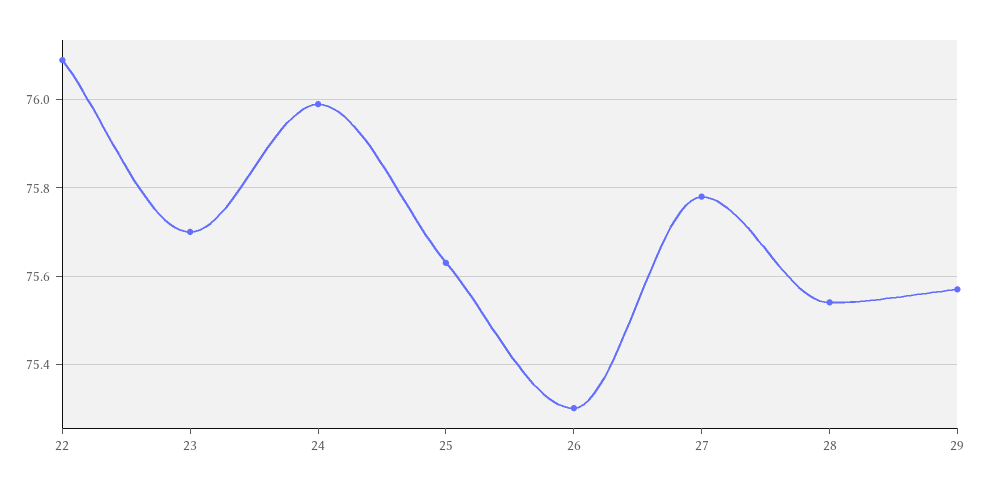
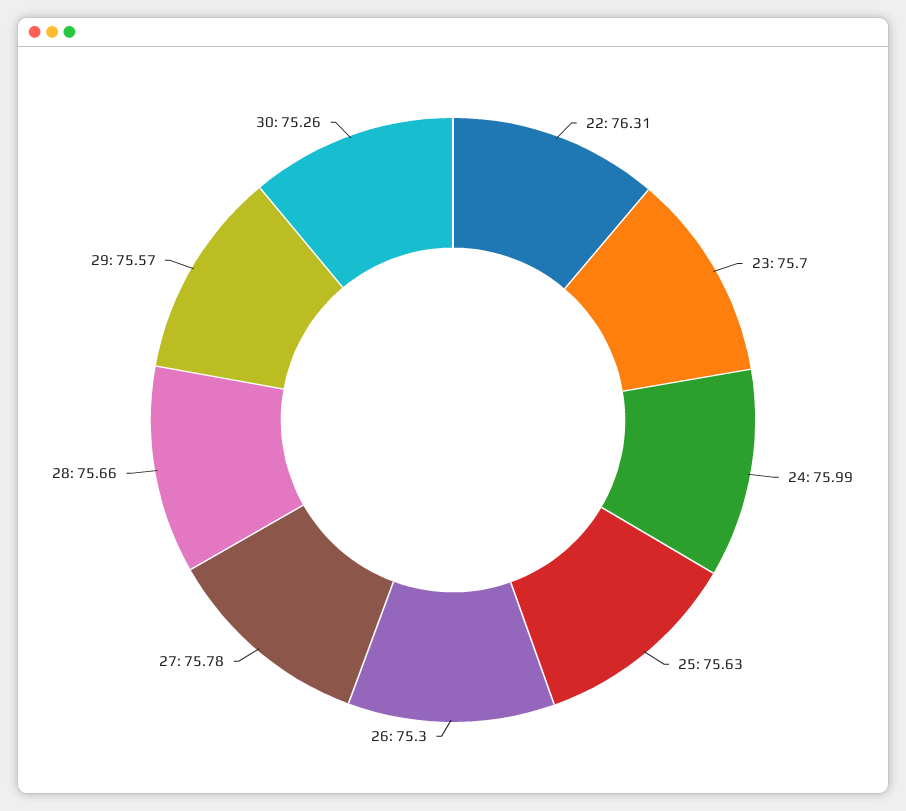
  {
-   "22": 76.1,
+   "22": 76.31,
    "23": 75.7,
    "24": 75.99,
    "25": 75.63,
    "26": 75.3,
    "27": 75.78,
-   "28": 75.55,
+   "28": 75.66,
-   "29": 75.57
+   "29": 75.57,
+   "30": 75.26
  }

